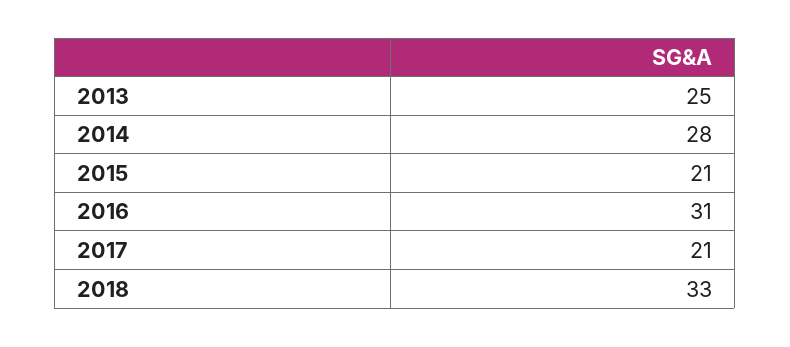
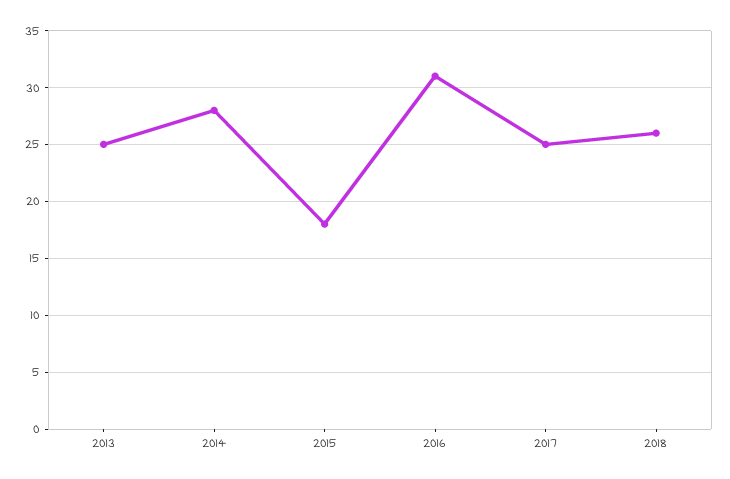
  {
    "2013": 25,
    "2014": 28,
-   "2015": 21,
+   "2015": 18,
    "2016": 31,
-   "2017": 21,
+   "2017": 25,
-   "2018": 33
+   "2018": 26
  }

